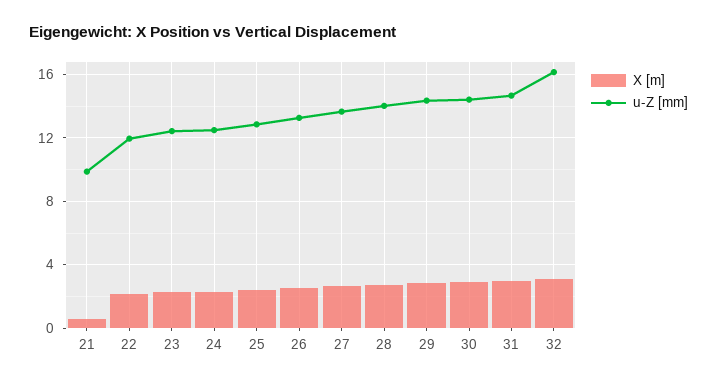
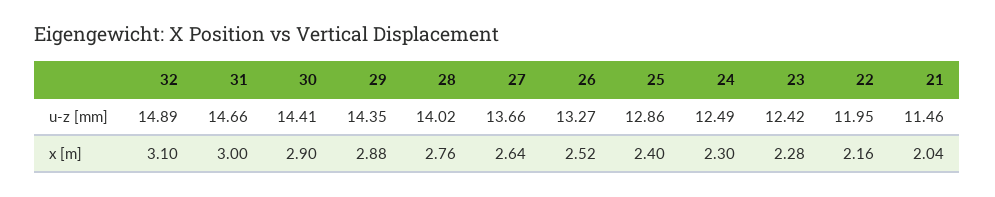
  {
    "X [m]": {
-     "21": 0.5,
+     "21": 2.04,
      "22": 2.16,
      "23": 2.28,
      "24": 2.3,
      "25": 2.4,
      "26": 2.52,
      "27": 2.64,
      "28": 2.76,
      "29": 2.88,
      "30": 2.9,
      "31": 3,
      "32": 3.1
    },
    "u-Z [mm]": {
-     "21": 10,
+     "21": 11.46,
      "22": 11.95,
      "23": 12.42,
      "24": 12.49,
      "25": 12.86,
      "26": 13.27,
      "27": 13.66,
      "28": 14.02,
      "29": 14.35,
      "30": 14.41,
      "31": 14.66,
-     "32": 16
+     "32": 14.89
    }
  }

